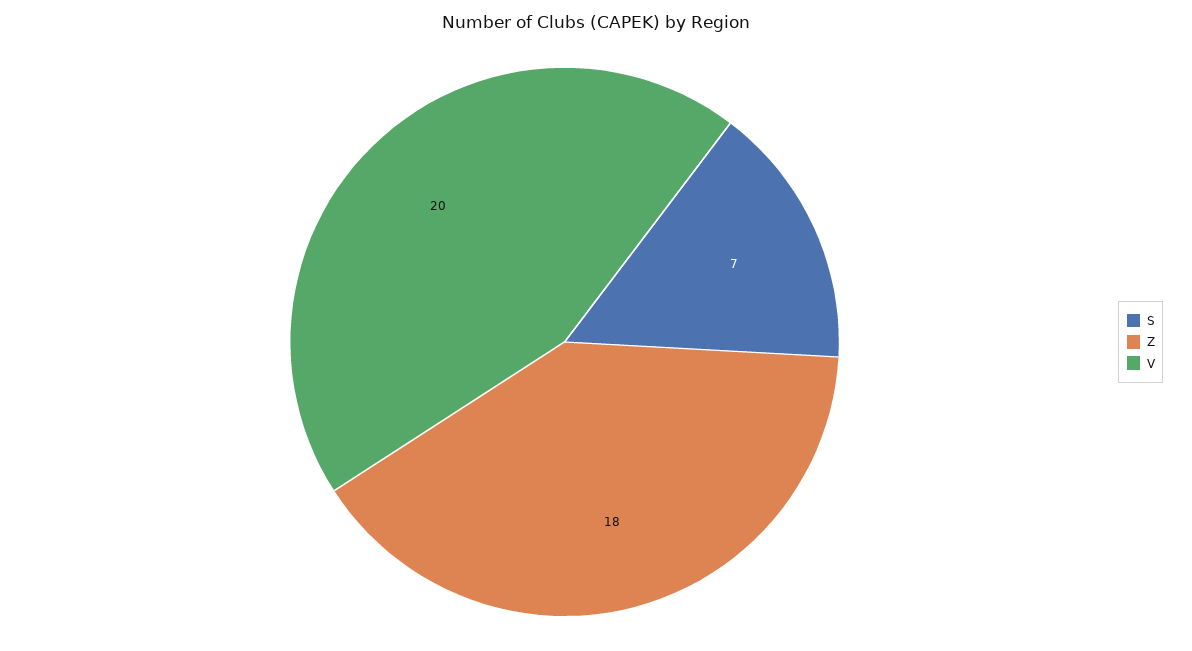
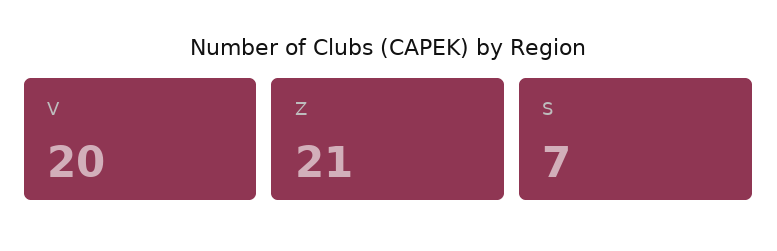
  {
    "S": 7,
-   "Z": 18,
+   "Z": 21,
    "V": 20
  }

